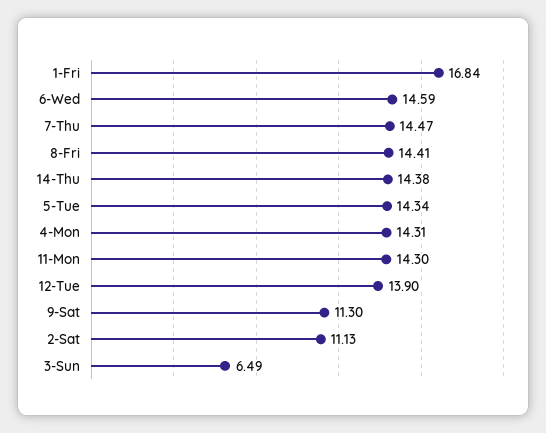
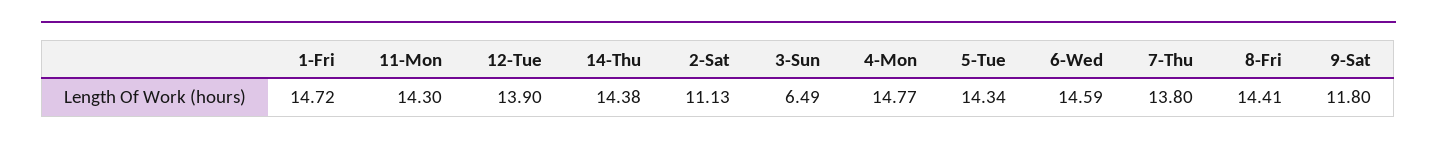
  {
-   "1-Fri": 16.84,
+   "1-Fri": 14.72,
    "6-Wed": 14.59,
-   "7-Thu": 14.47,
+   "7-Thu": 13.8,
    "8-Fri": 14.41,
    "14-Thu": 14.38,
    "5-Tue": 14.34,
-   "4-Mon": 14.31,
+   "4-Mon": 14.77,
    "11-Mon": 14.3,
    "12-Tue": 13.9,
-   "9-Sat": 11.3,
+   "9-Sat": 11.8,
    "2-Sat": 11.13,
    "3-Sun": 6.49
  }

